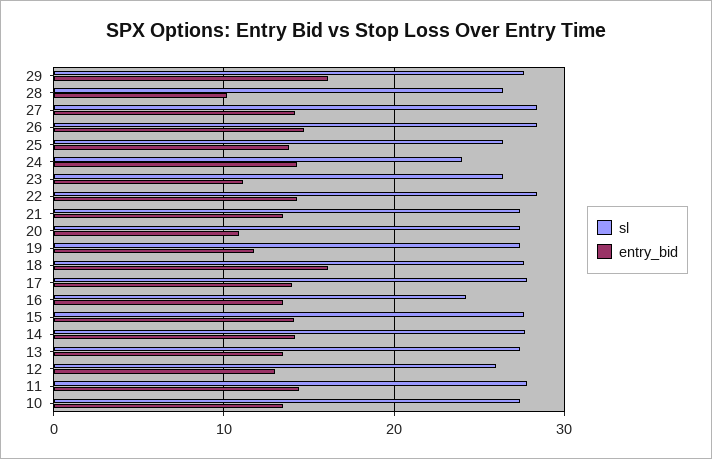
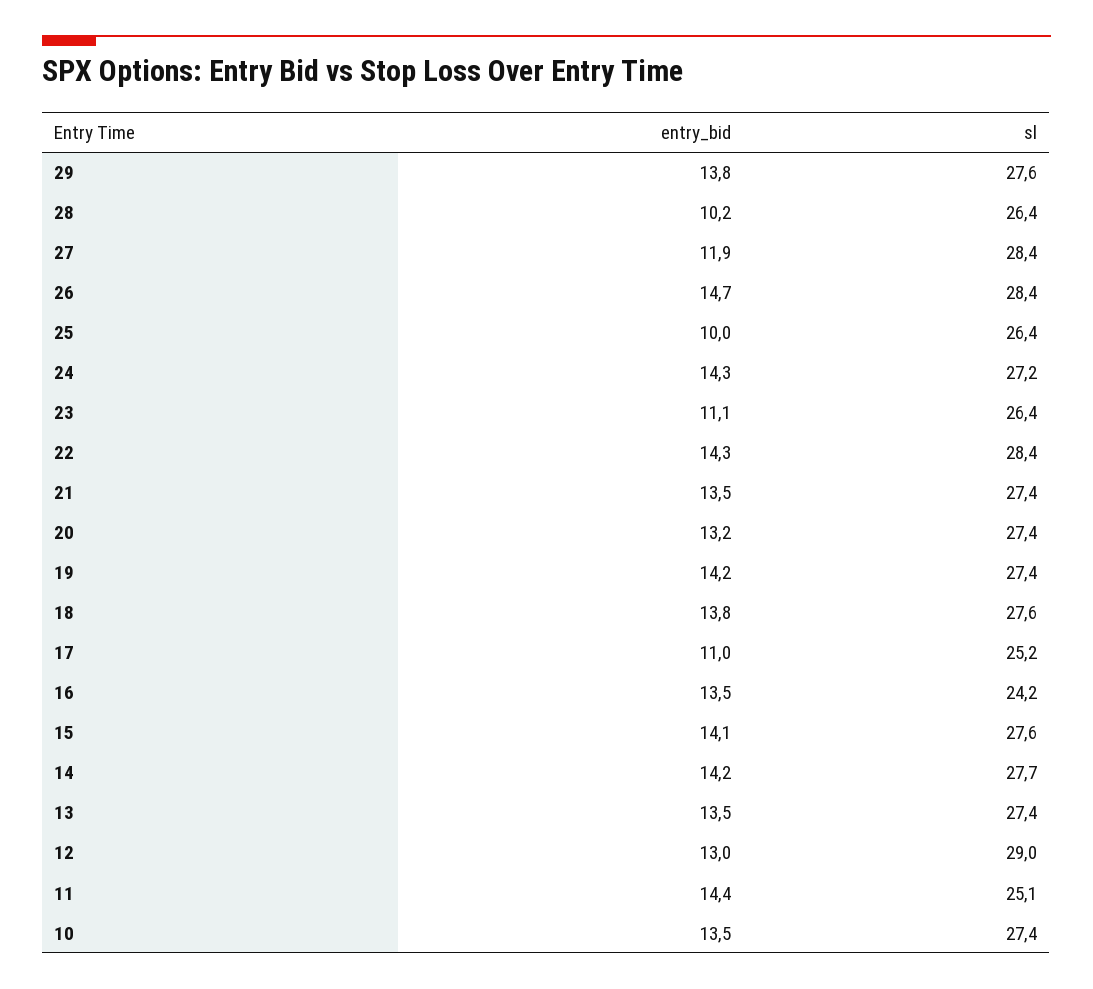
  {
    "sl": {
      "29": 27.6,
      "28": 26.4,
      "27": 28.4,
      "26": 28.4,
      "25": 26.4,
-     "24": 24,
+     "24": 27.2,
      "23": 26.4,
      "22": 28.4,
      "21": 27.4,
      "20": 27.4,
      "19": 27.4,
      "18": 27.6,
-     "17": 28,
+     "17": 25.2,
      "16": 24.2,
      "15": 27.6,
      "14": 27.7,
      "13": 27.4,
-     "12": 26,
+     "12": 29,
-     "11": 28,
+     "11": 25.1,
      "10": 27.4
    },
    "entry_bid": {
-     "29": 16,
+     "29": 13.8,
      "28": 10.2,
-     "27": 14,
+     "27": 11.9,
      "26": 14.7,
-     "25": 14,
+     "25": 10,
      "24": 14.3,
      "23": 11.1,
      "22": 14.3,
      "21": 13.5,
-     "20": 11,
+     "20": 13.2,
-     "19": 12,
+     "19": 14.2,
-     "18": 16,
+     "18": 13.8,
-     "17": 14,
+     "17": 11,
      "16": 13.5,
      "15": 14.1,
      "14": 14.2,
      "13": 13.5,
      "12": 13,
      "11": 14.4,
      "10": 13.5
    }
  }

